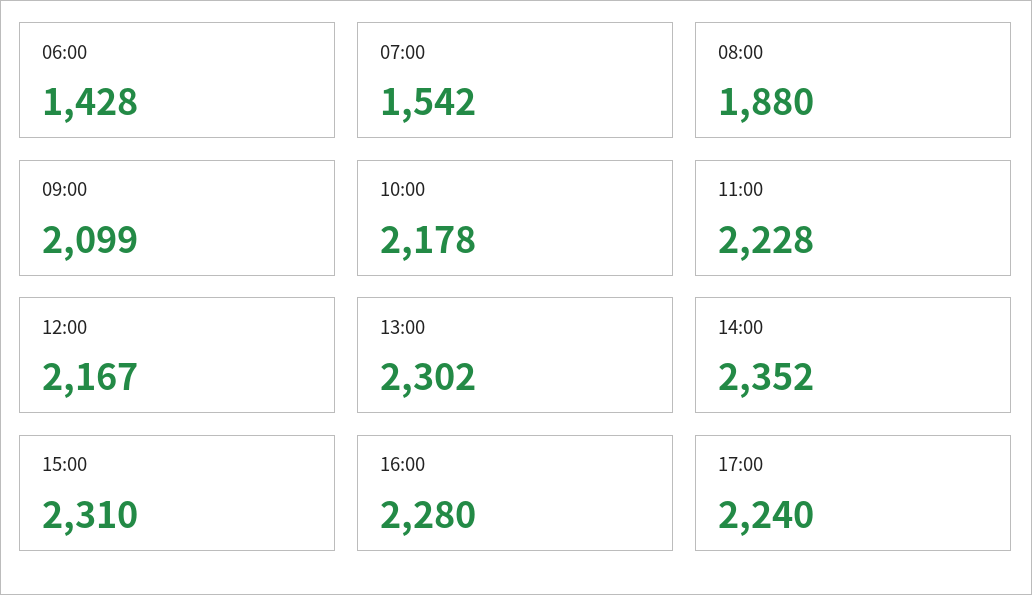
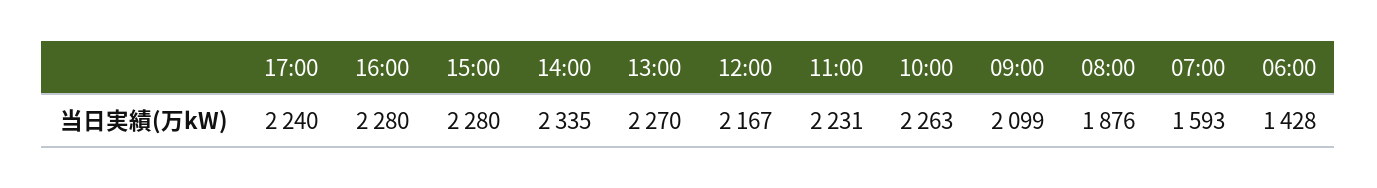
  {
    "06:00": 1428,
-   "07:00": 1542,
+   "07:00": 1593,
-   "08:00": 1880,
+   "08:00": 1876,
    "09:00": 2099,
-   "10:00": 2178,
+   "10:00": 2263,
-   "11:00": 2228,
+   "11:00": 2231,
    "12:00": 2167,
-   "13:00": 2302,
+   "13:00": 2270,
-   "14:00": 2352,
+   "14:00": 2335,
-   "15:00": 2310,
+   "15:00": 2280,
    "16:00": 2280,
    "17:00": 2240
  }

